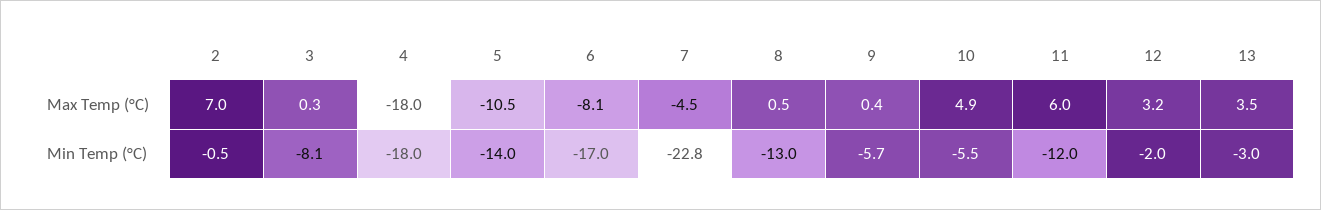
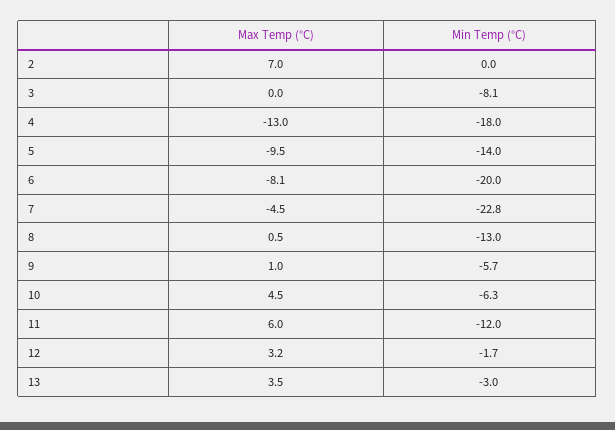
  {
    "2": {
      "Max Temp (°C)": 7,
-     "Min Temp (°C)": -0.5
+     "Min Temp (°C)": 0
    },
    "3": {
-     "Max Temp (°C)": 0.3,
+     "Max Temp (°C)": 0,
      "Min Temp (°C)": -8.1
    },
    "4": {
-     "Max Temp (°C)": -18,
+     "Max Temp (°C)": -13,
      "Min Temp (°C)": -18
    },
    "5": {
-     "Max Temp (°C)": -10.5,
+     "Max Temp (°C)": -9.5,
      "Min Temp (°C)": -14
    },
    "6": {
      "Max Temp (°C)": -8.1,
-     "Min Temp (°C)": -17
+     "Min Temp (°C)": -20
    },
    "7": {
      "Max Temp (°C)": -4.5,
      "Min Temp (°C)": -22.8
    },
    "8": {
      "Max Temp (°C)": 0.5,
      "Min Temp (°C)": -13
    },
    "9": {
-     "Max Temp (°C)": 0.4,
+     "Max Temp (°C)": 1,
      "Min Temp (°C)": -5.7
    },
    "10": {
-     "Max Temp (°C)": 4.9,
+     "Max Temp (°C)": 4.5,
-     "Min Temp (°C)": -5.5
+     "Min Temp (°C)": -6.3
    },
    "11": {
      "Max Temp (°C)": 6,
      "Min Temp (°C)": -12
    },
    "12": {
      "Max Temp (°C)": 3.2,
-     "Min Temp (°C)": -2
+     "Min Temp (°C)": -1.7
    },
    "13": {
      "Max Temp (°C)": 3.5,
      "Min Temp (°C)": -3
    }
  }

